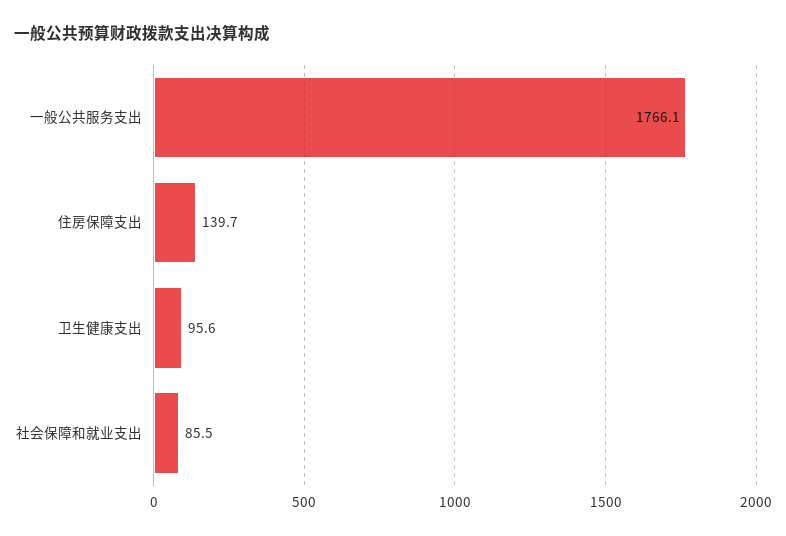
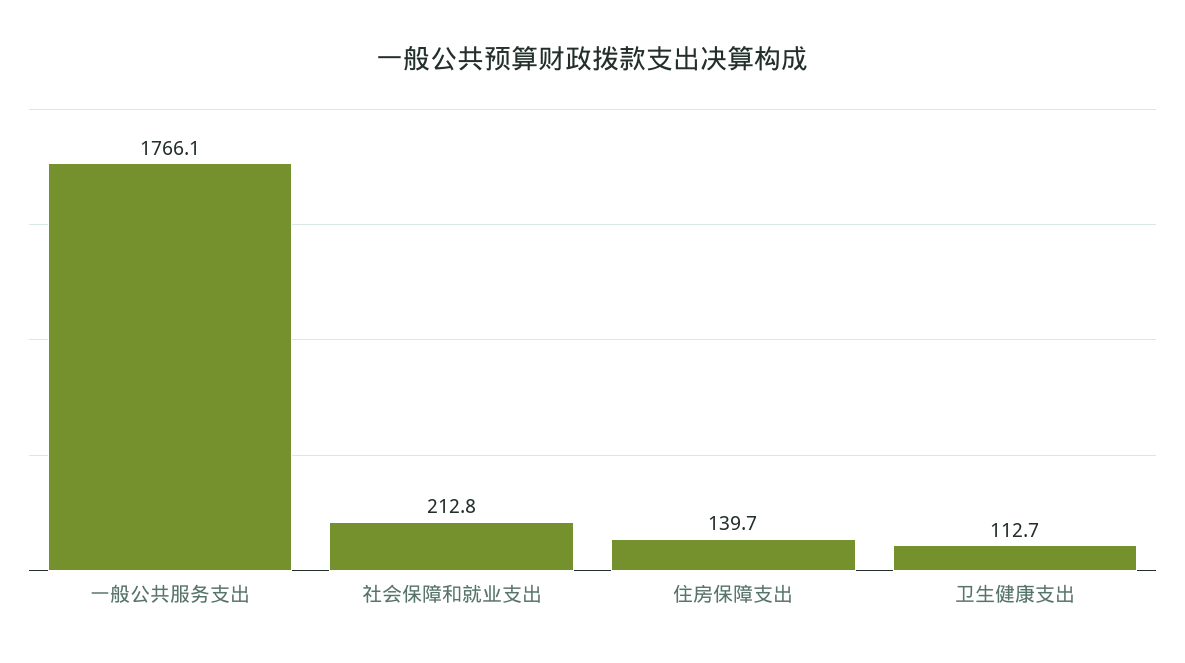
  {
    "一般公共服务支出": 1766.1,
    "住房保障支出": 139.7,
-   "卫生健康支出": 95.6,
+   "卫生健康支出": 112.7,
-   "社会保障和就业支出": 85.5
+   "社会保障和就业支出": 212.8
  }

